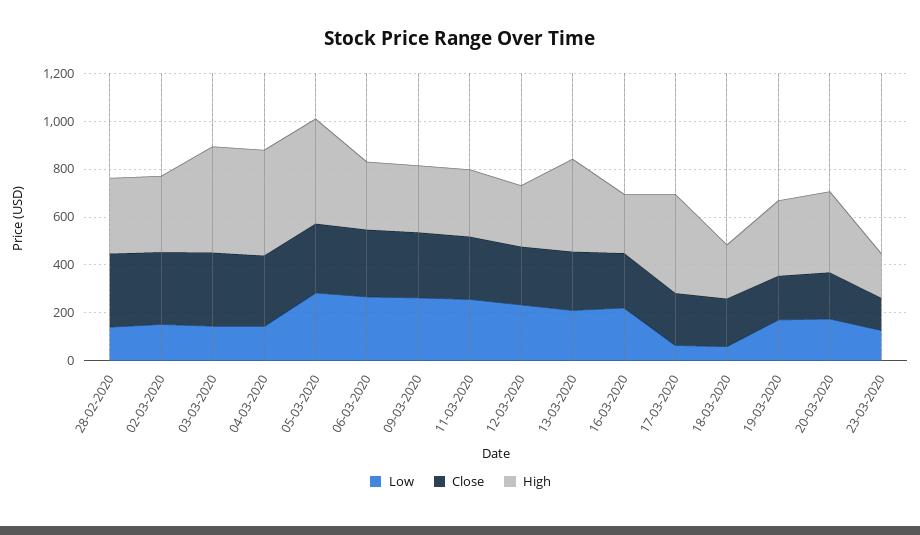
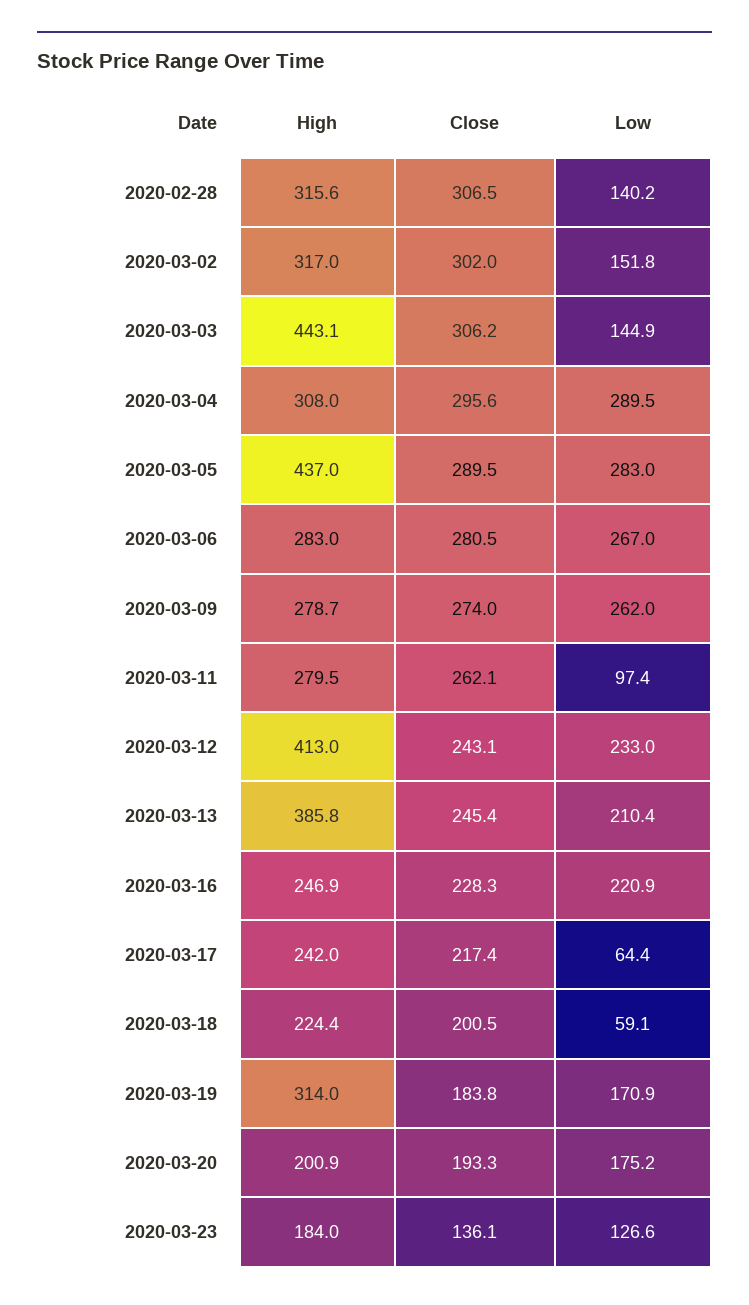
  {
    "Low": {
      "28-02-2020": 140.2,
      "02-03-2020": 151.8,
      "03-03-2020": 144.9,
-     "04-03-2020": 150,
+     "04-03-2020": 289.5,
      "05-03-2020": 283,
      "06-03-2020": 267,
      "09-03-2020": 262,
-     "11-03-2020": 250,
+     "11-03-2020": 97.4,
      "12-03-2020": 233,
      "13-03-2020": 210.4,
      "16-03-2020": 220.9,
      "17-03-2020": 64.4,
      "18-03-2020": 59.1,
      "19-03-2020": 170.9,
      "20-03-2020": 175.2,
      "23-03-2020": 126.6
    },
    "Close": {
      "28-02-2020": 306.5,
      "02-03-2020": 302,
      "03-03-2020": 306.2,
      "04-03-2020": 295.6,
      "05-03-2020": 289.5,
      "06-03-2020": 280.5,
      "09-03-2020": 274,
      "11-03-2020": 262.1,
      "12-03-2020": 243.1,
      "13-03-2020": 245.4,
      "16-03-2020": 228.3,
      "17-03-2020": 217.4,
      "18-03-2020": 200.5,
      "19-03-2020": 183.8,
      "20-03-2020": 193.3,
      "23-03-2020": 136.1
    },
    "High": {
      "28-02-2020": 315.6,
      "02-03-2020": 317,
      "03-03-2020": 443.1,
-     "04-03-2020": 450,
+     "04-03-2020": 308,
      "05-03-2020": 437,
      "06-03-2020": 283,
      "09-03-2020": 278.7,
      "11-03-2020": 279.5,
-     "12-03-2020": 250,
+     "12-03-2020": 413,
      "13-03-2020": 385.8,
      "16-03-2020": 246.9,
-     "17-03-2020": 400,
+     "17-03-2020": 242,
      "18-03-2020": 224.4,
      "19-03-2020": 314,
-     "20-03-2020": 350,
+     "20-03-2020": 200.9,
      "23-03-2020": 184
    }
  }

